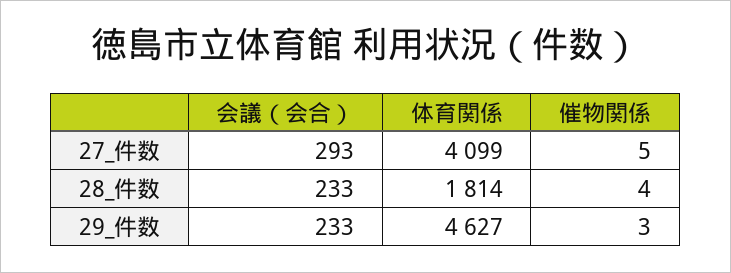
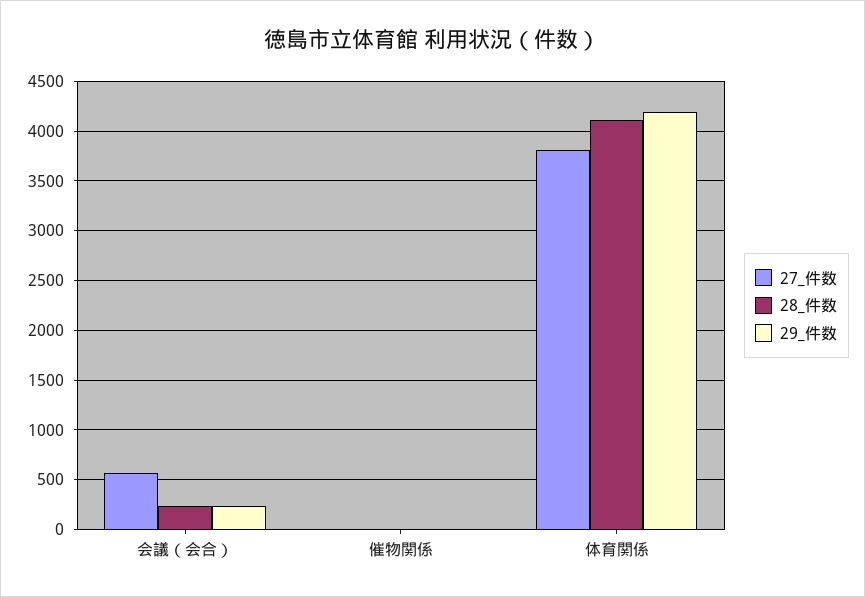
  {
    "27_件数": {
-     "会議（会合）": 293,
+     "会議（会合）": 600,
-     "体育関係": 4099,
+     "体育関係": 3800,
      "催物関係": 5
    },
    "28_件数": {
      "会議（会合）": 233,
-     "体育関係": 1814,
+     "体育関係": 4100,
      "催物関係": 4
    },
    "29_件数": {
      "会議（会合）": 233,
-     "体育関係": 4627,
+     "体育関係": 4200,
      "催物関係": 3
    }
  }

